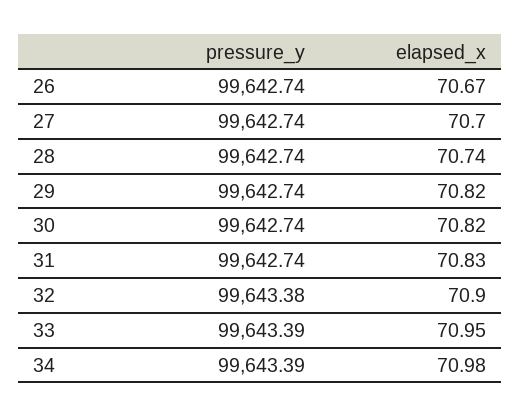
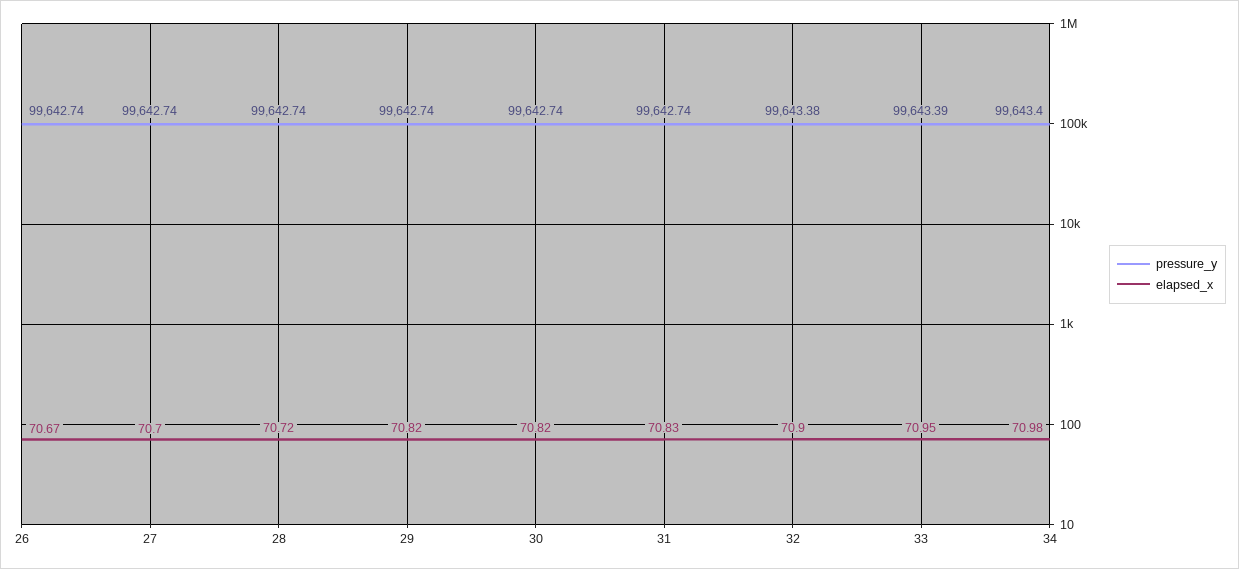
  {
    "pressure_y": {
      "26": 99642.74,
      "27": 99642.74,
      "28": 99642.74,
      "29": 99642.74,
      "30": 99642.74,
      "31": 99642.74,
      "32": 99643.38,
      "33": 99643.39,
-     "34": 99643.39
+     "34": 99643.4
    },
    "elapsed_x": {
      "26": 70.67,
      "27": 70.7,
-     "28": 70.74,
+     "28": 70.72,
      "29": 70.82,
      "30": 70.82,
      "31": 70.83,
      "32": 70.9,
      "33": 70.95,
      "34": 70.98
    }
  }

